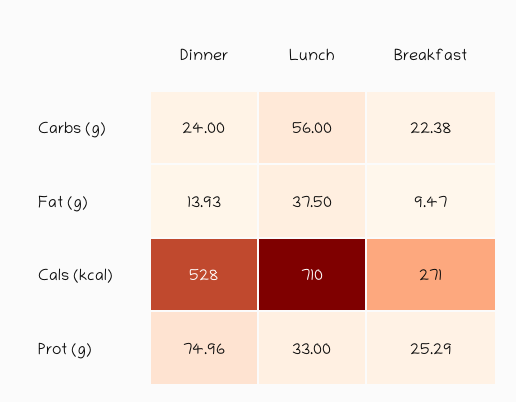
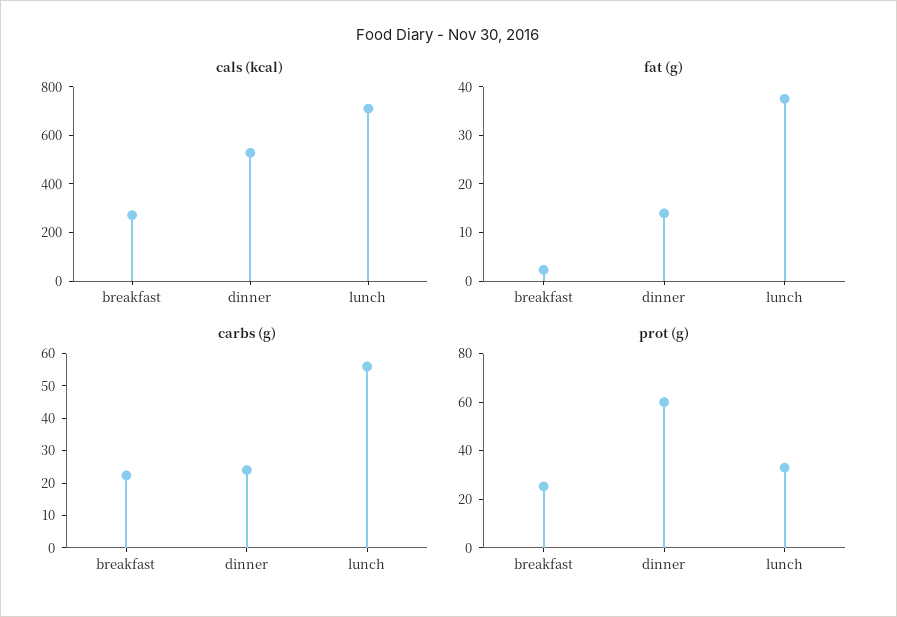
  {
    "Carbs (g)": {
      "Dinner": 24,
      "Lunch": 56,
      "Breakfast": 22.38
    },
    "Fat (g)": {
      "Dinner": 13.93,
      "Lunch": 37.5,
-     "Breakfast": 9.47
+     "Breakfast": 2
    },
    "Cals (kcal)": {
      "Dinner": 528,
      "Lunch": 710,
      "Breakfast": 271
    },
    "Prot (g)": {
-     "Dinner": 74.96,
+     "Dinner": 60,
      "Lunch": 33,
      "Breakfast": 25.29
    }
  }

